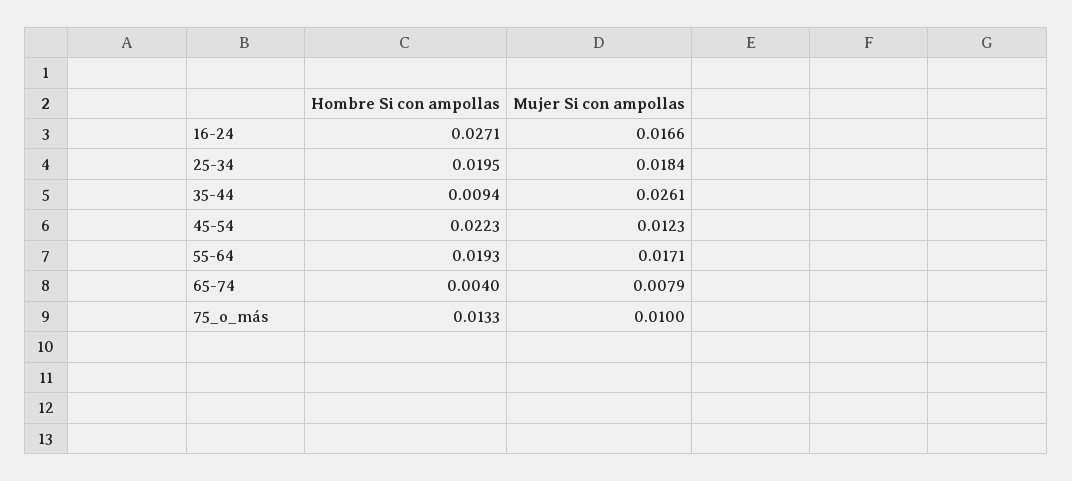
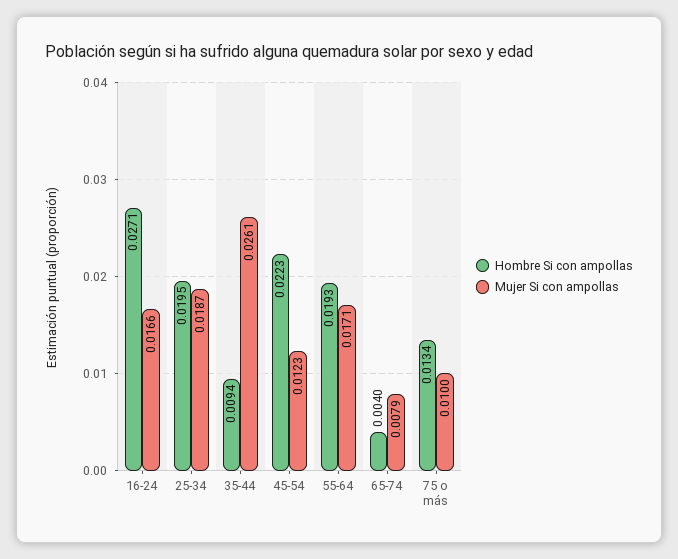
  {
    "Hombre Si con ampollas": {
      "16-24": 0.0271,
      "25-34": 0.0195,
      "35-44": 0.0094,
      "45-54": 0.0223,
      "55-64": 0.0193,
      "65-74": 0.004,
-     "75_o_más": 0.0133
+     "75_o_más": 0.0134
    },
    "Mujer Si con ampollas": {
      "16-24": 0.0166,
-     "25-34": 0.0184,
+     "25-34": 0.0187,
      "35-44": 0.0261,
      "45-54": 0.0123,
      "55-64": 0.0171,
      "65-74": 0.0079,
      "75_o_más": 0.01
    }
  }

